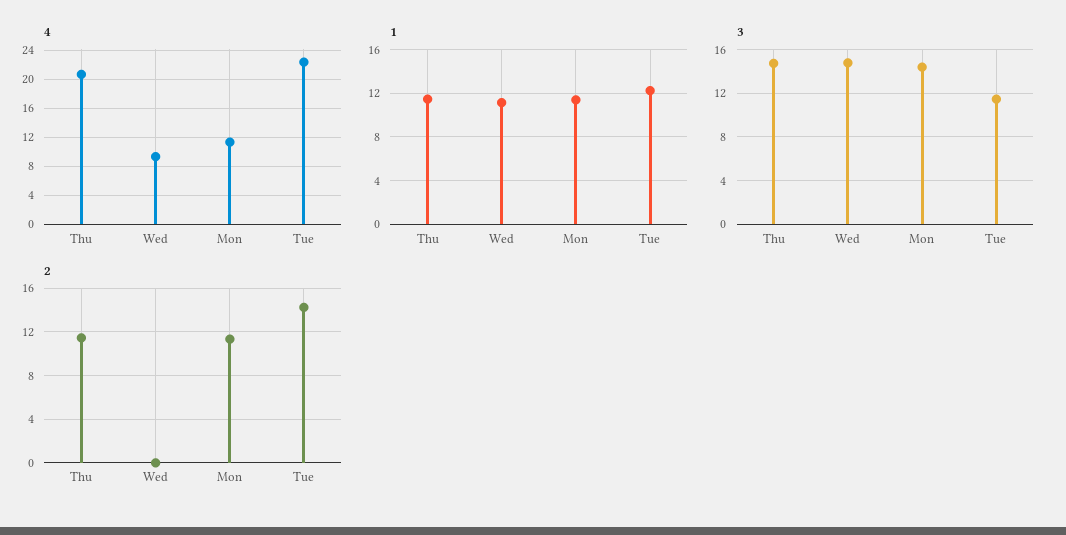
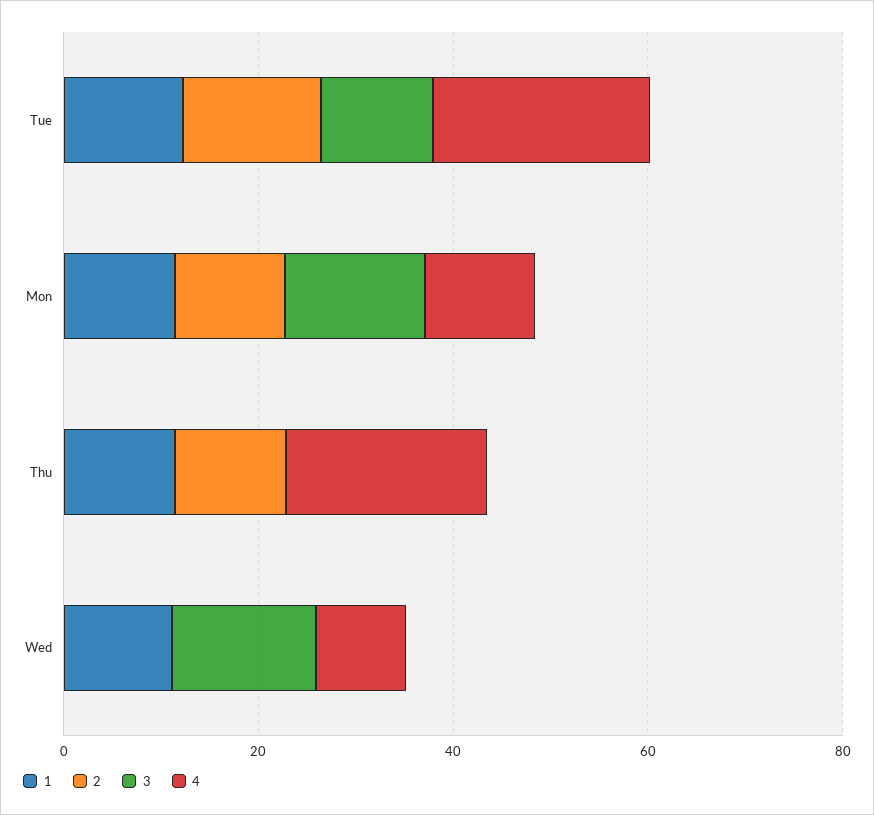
  {
    "4": {
      "Thu": 21,
      "Wed": 9,
      "Mon": 11,
      "Tue": 22
    },
    "1": {
      "Thu": 11,
      "Wed": 11,
      "Mon": 11,
      "Tue": 12
    },
    "3": {
-     "Thu": 15,
+     "Thu": 0,
      "Wed": 15,
      "Mon": 14,
      "Tue": 11
    },
    "2": {
      "Thu": 11,
      "Wed": 0,
      "Mon": 11,
      "Tue": 14
    }
  }

